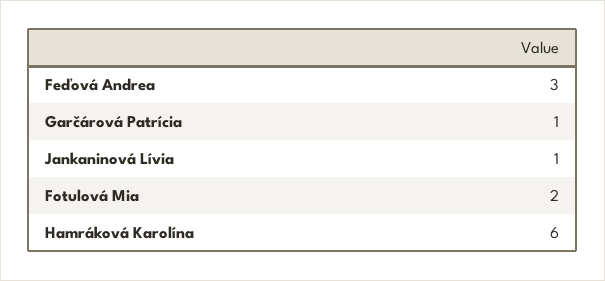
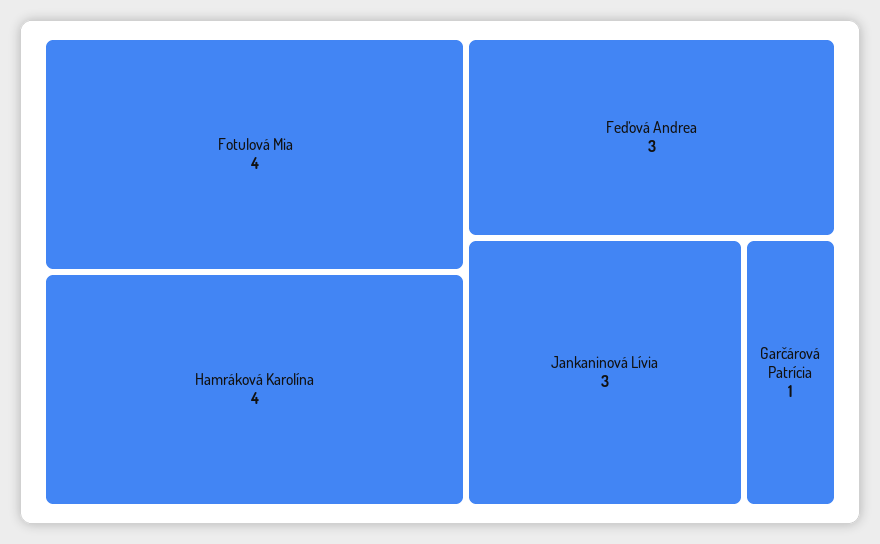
  {
    "Feďová Andrea": 3,
    "Garčárová Patrícia": 1,
-   "Jankaninová Lívia": 1,
+   "Jankaninová Lívia": 3,
-   "Fotulová Mia": 2,
+   "Fotulová Mia": 4,
-   "Hamráková Karolína": 6
+   "Hamráková Karolína": 4
  }

